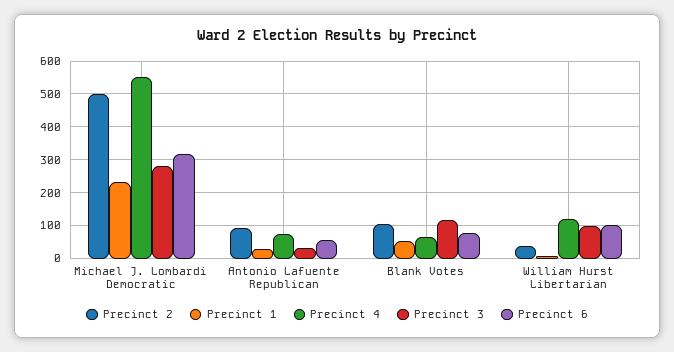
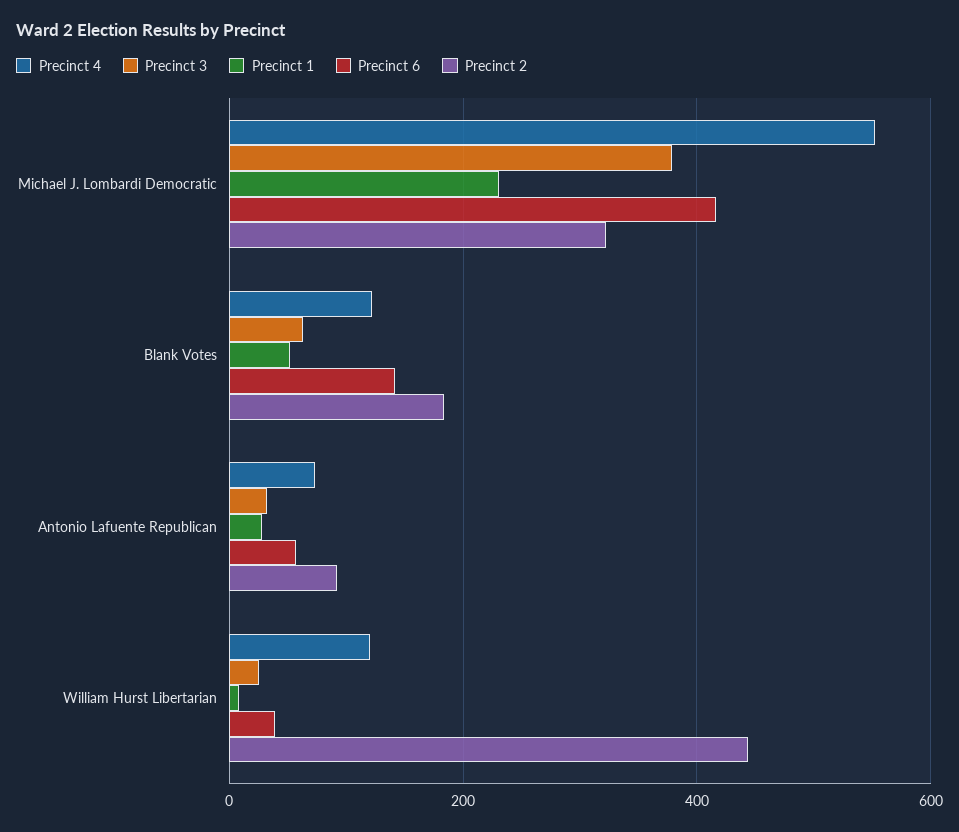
  {
    "Precinct 2": {
-     "Michael J. Lombardi Democratic": 500,
+     "Michael J. Lombardi Democratic": 320,
      "Antonio Lafuente Republican": 100,
-     "Blank Votes": 100,
+     "Blank Votes": 180,
-     "William Hurst Libertarian": 40
+     "William Hurst Libertarian": 440
    },
    "Precinct 1": {
      "Michael J. Lombardi Democratic": 240,
      "Antonio Lafuente Republican": 20,
      "Blank Votes": 60,
      "William Hurst Libertarian": 0
    },
    "Precinct 4": {
      "Michael J. Lombardi Democratic": 560,
      "Antonio Lafuente Republican": 80,
-     "Blank Votes": 60,
+     "Blank Votes": 120,
      "William Hurst Libertarian": 120
    },
    "Precinct 3": {
-     "Michael J. Lombardi Democratic": 280,
+     "Michael J. Lombardi Democratic": 380,
      "Antonio Lafuente Republican": 40,
-     "Blank Votes": 120,
+     "Blank Votes": 60,
-     "William Hurst Libertarian": 100
+     "William Hurst Libertarian": 20
    },
    "Precinct 6": {
-     "Michael J. Lombardi Democratic": 320,
+     "Michael J. Lombardi Democratic": 420,
      "Antonio Lafuente Republican": 60,
-     "Blank Votes": 80,
+     "Blank Votes": 140,
-     "William Hurst Libertarian": 100
+     "William Hurst Libertarian": 40
    }
  }

